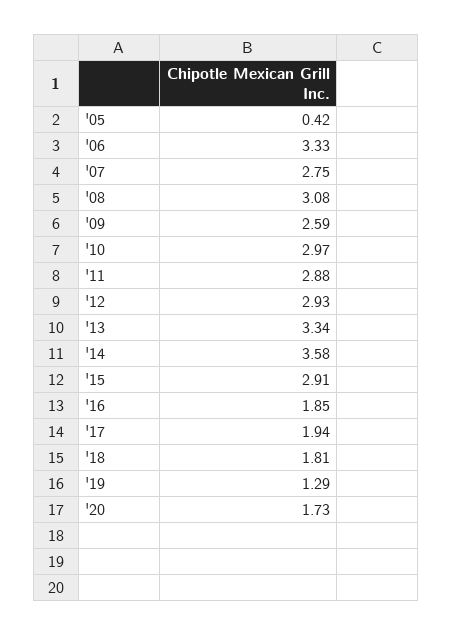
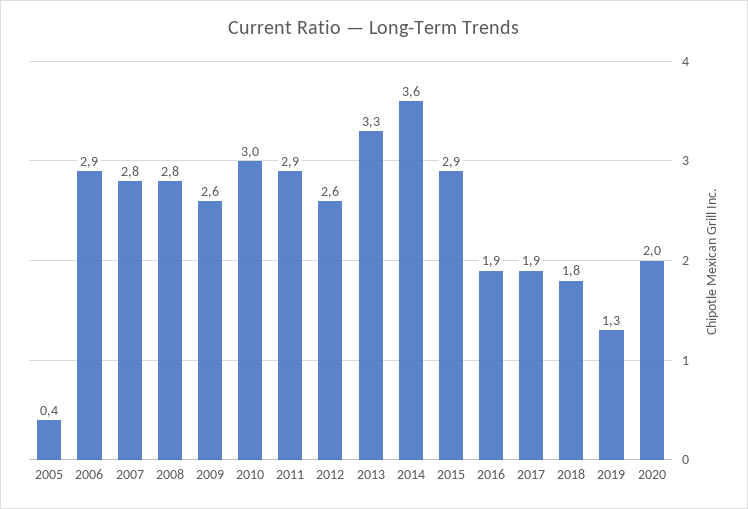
  {
    "'05": 0.42,
-   "'06": 3.33,
+   "'06": 2.9,
    "'07": 2.75,
-   "'08": 3.08,
+   "'08": 2.8,
    "'09": 2.59,
    "'10": 2.97,
    "'11": 2.88,
-   "'12": 2.93,
+   "'12": 2.6,
    "'13": 3.34,
    "'14": 3.58,
    "'15": 2.91,
    "'16": 1.85,
    "'17": 1.94,
    "'18": 1.81,
    "'19": 1.29,
-   "'20": 1.73
+   "'20": 2
  }

